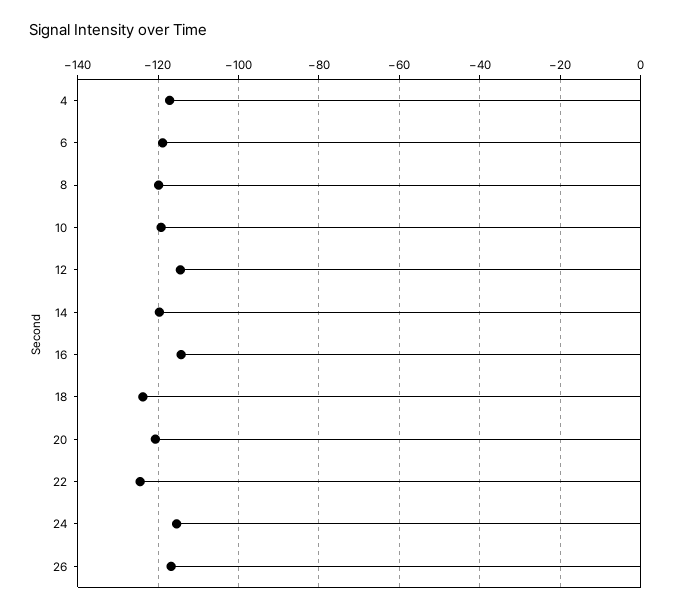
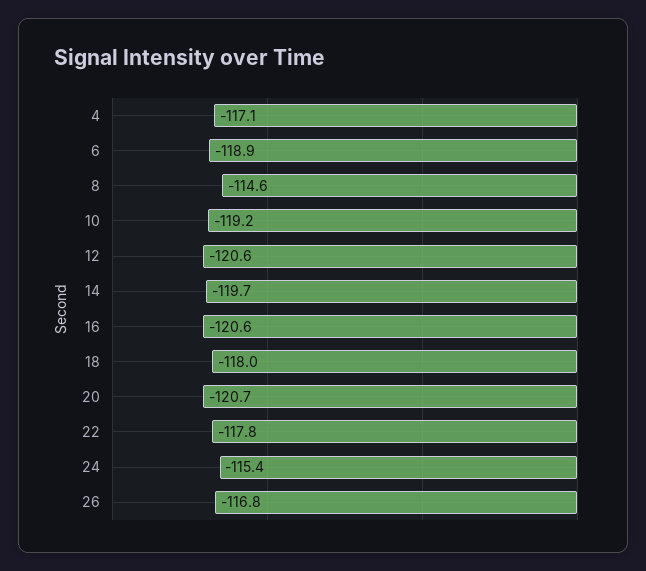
  {
    "4": -117.1,
    "6": -118.9,
-   "8": -120,
+   "8": -114.6,
    "10": -119.2,
-   "12": -114,
+   "12": -120.6,
    "14": -119.7,
-   "16": -114,
+   "16": -120.6,
-   "18": -124,
+   "18": -118,
    "20": -120.7,
-   "22": -124,
+   "22": -117.8,
    "24": -115.4,
    "26": -116.8
  }

